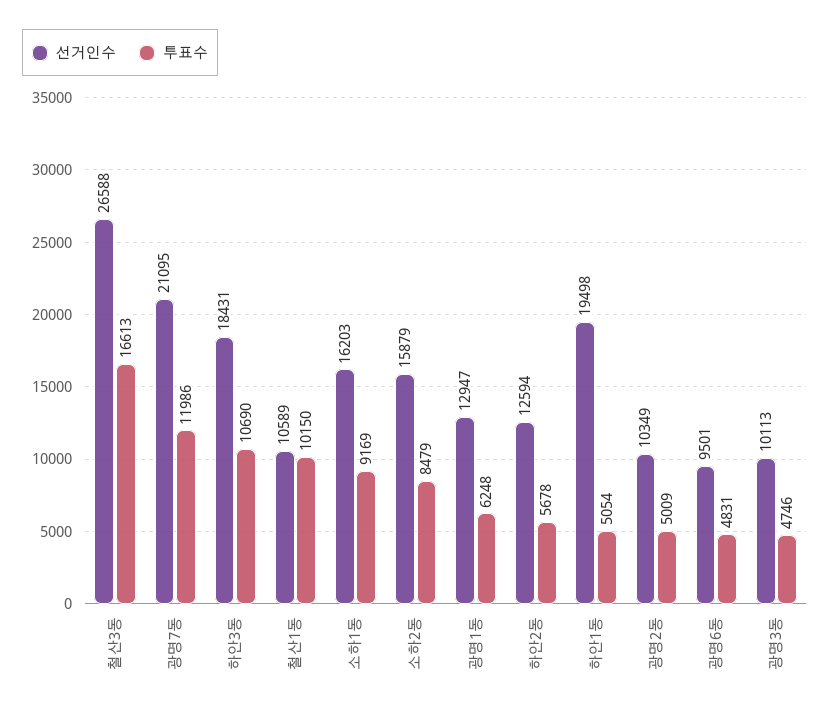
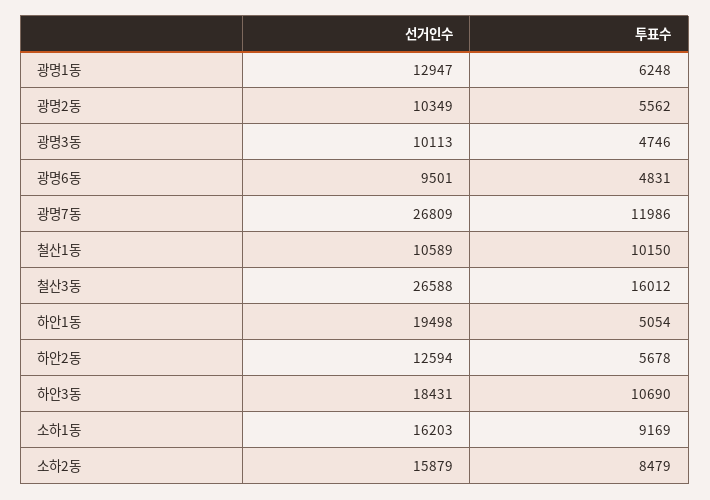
  {
    "선거인수": {
      "철산3동": 26588,
-     "광명7동": 21095,
+     "광명7동": 26809,
      "하안3동": 18431,
      "철산1동": 10589,
      "소하1동": 16203,
      "소하2동": 15879,
      "광명1동": 12947,
      "하안2동": 12594,
      "하안1동": 19498,
      "광명2동": 10349,
      "광명6동": 9501,
      "광명3동": 10113
    },
    "투표수": {
-     "철산3동": 16613,
+     "철산3동": 16012,
      "광명7동": 11986,
      "하안3동": 10690,
      "철산1동": 10150,
      "소하1동": 9169,
      "소하2동": 8479,
      "광명1동": 6248,
      "하안2동": 5678,
      "하안1동": 5054,
-     "광명2동": 5009,
+     "광명2동": 5562,
      "광명6동": 4831,
      "광명3동": 4746
    }
  }

